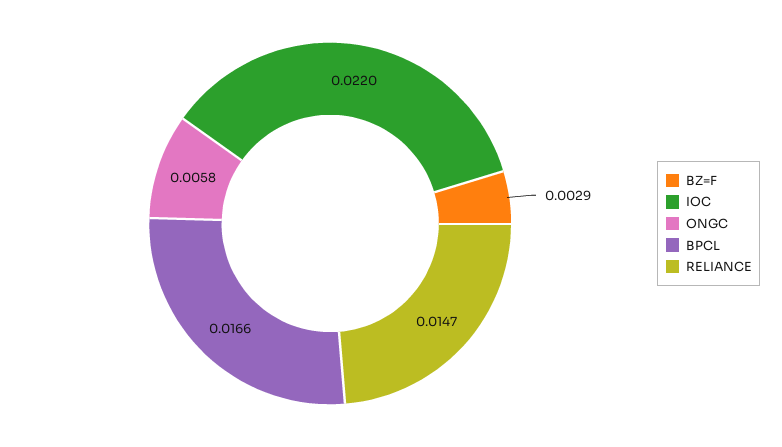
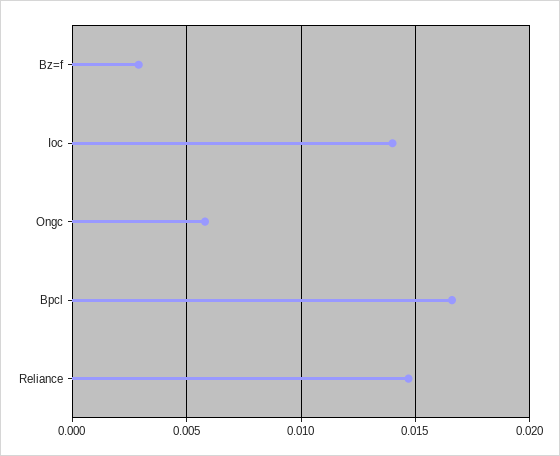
  {
    "BZ=F": 0.0029,
-   "IOC": 0.022,
+   "IOC": 0.014,
    "ONGC": 0.0058,
    "BPCL": 0.0166,
    "RELIANCE": 0.0147
  }

